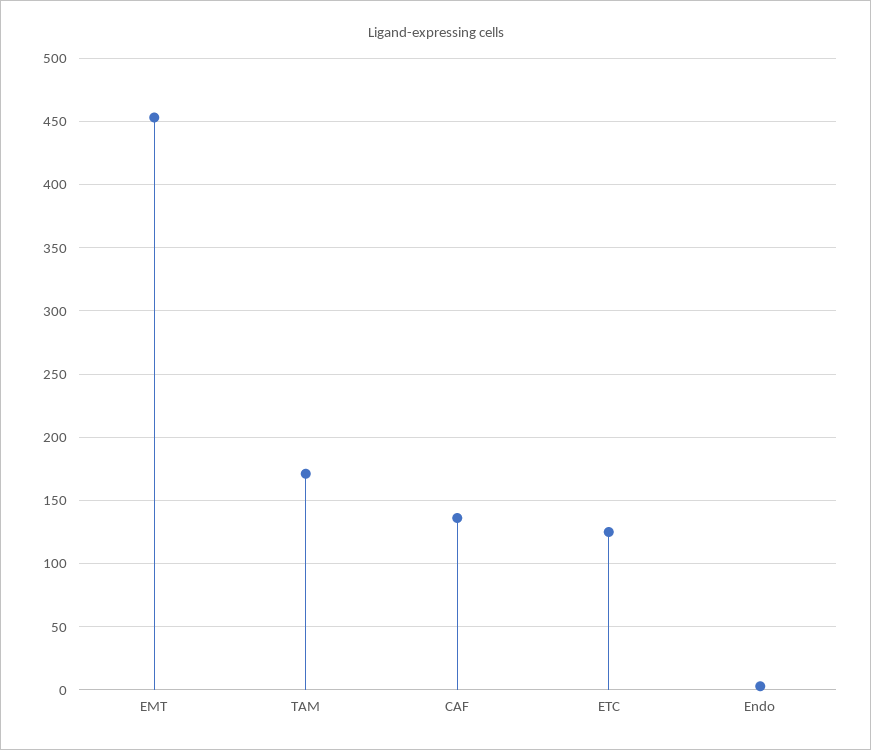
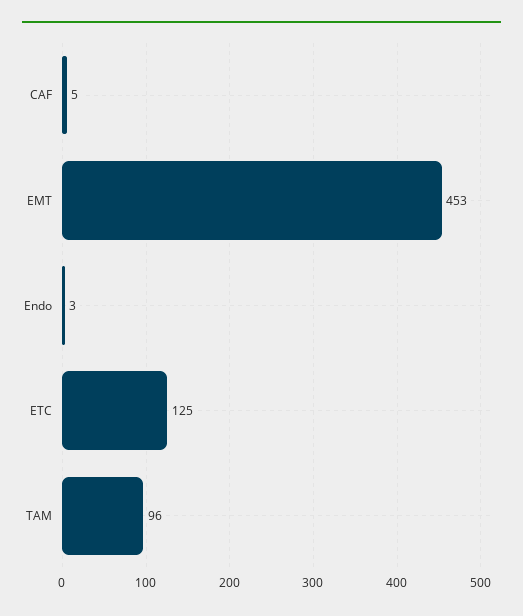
  {
    "EMT": 453,
-   "TAM": 170,
+   "TAM": 96,
-   "CAF": 135,
+   "CAF": 5,
    "ETC": 125,
    "Endo": 3
  }

